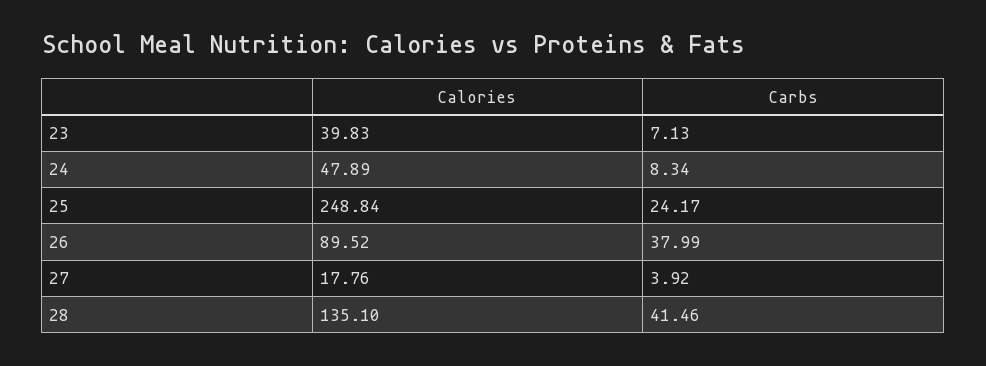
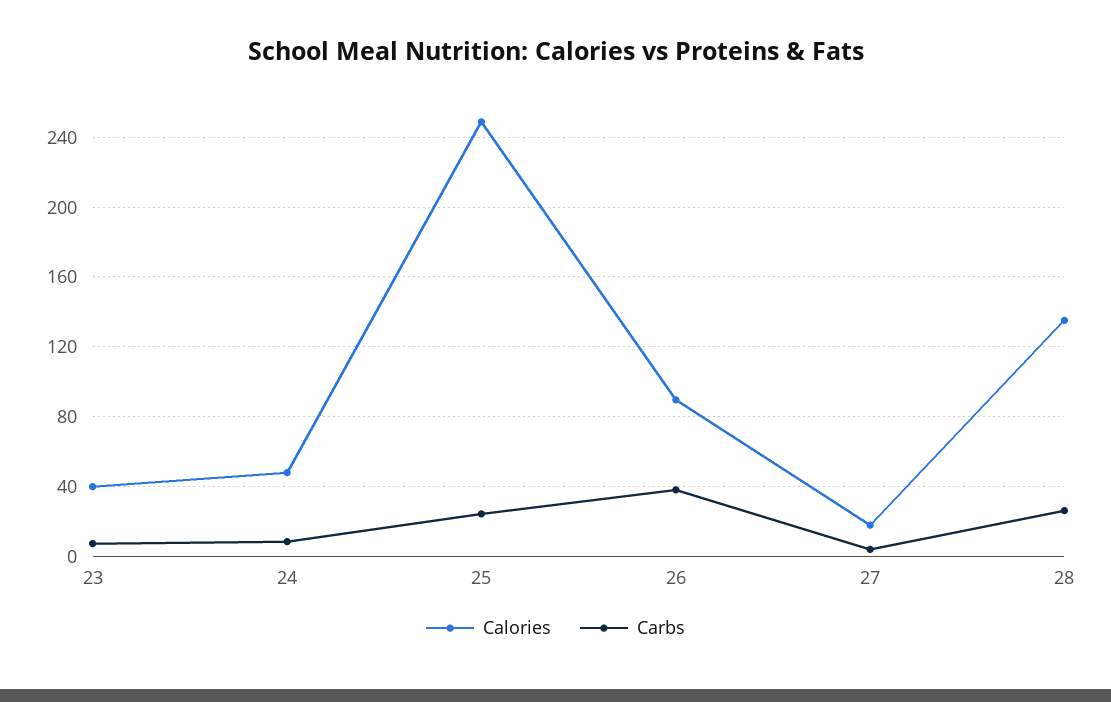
  {
    "Calories": {
      "23": 39.83,
      "24": 47.89,
      "25": 248.84,
      "26": 89.52,
      "27": 17.76,
      "28": 135.1
    },
    "Carbs": {
      "23": 7.13,
      "24": 8.34,
      "25": 24.17,
      "26": 37.99,
      "27": 3.92,
-     "28": 41.46
+     "28": 25
    }
  }

